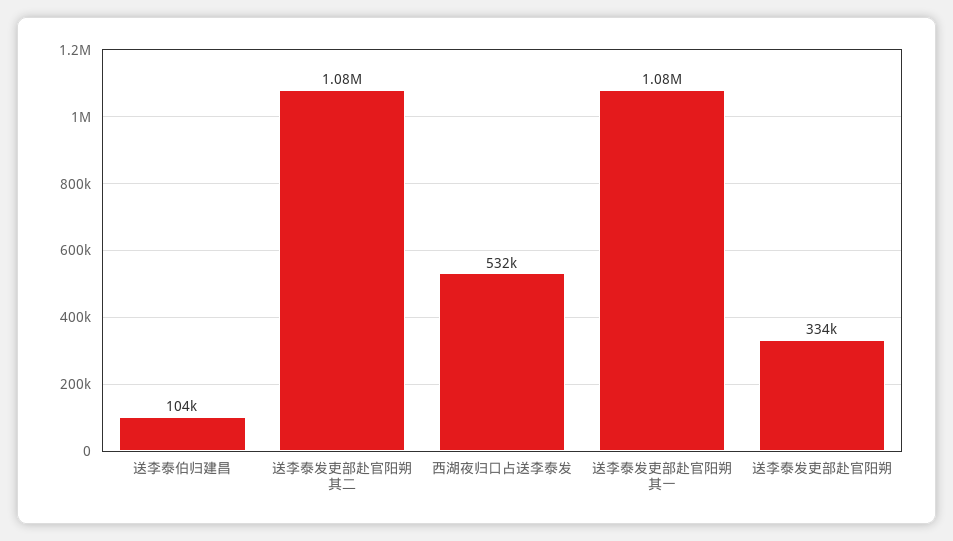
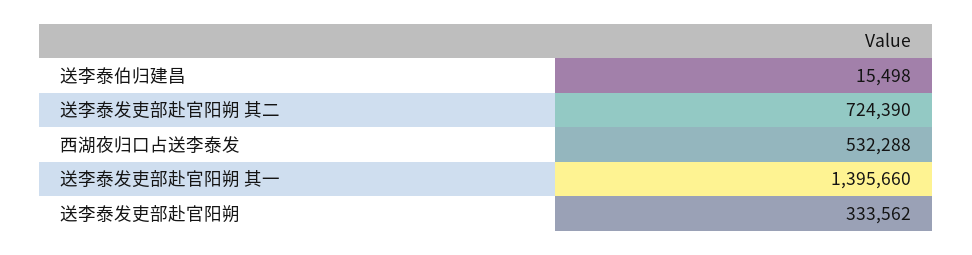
  {
-   "送李泰伯归建昌": 104000,
+   "送李泰伯归建昌": 15498,
-   "送李泰发吏部赴官阳朔 其二": 1080000,
+   "送李泰发吏部赴官阳朔 其二": 724390,
    "西湖夜归口占送李泰发": 532288,
-   "送李泰发吏部赴官阳朔 其一": 1080000,
+   "送李泰发吏部赴官阳朔 其一": 1395660,
    "送李泰发吏部赴官阳朔": 333562
  }

